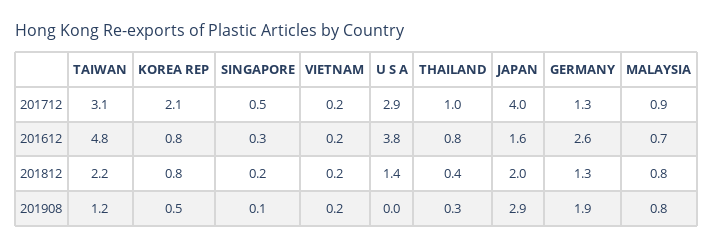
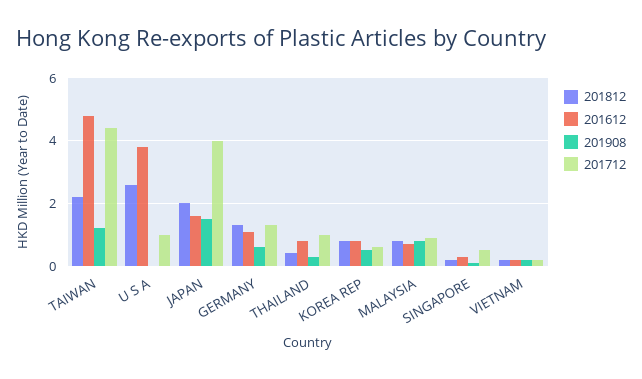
  {
    "201712": {
-     "TAIWAN": 3.1,
+     "TAIWAN": 4.5,
-     "KOREA REP": 2.1,
+     "KOREA REP": 0.5,
      "SINGAPORE": 0.5,
      "VIETNAM": 0.2,
-     "U S A": 2.9,
+     "U S A": 1,
      "THAILAND": 1,
      "JAPAN": 4,
      "GERMANY": 1.3,
      "MALAYSIA": 0.9
    },
    "201612": {
      "TAIWAN": 4.8,
      "KOREA REP": 0.8,
      "SINGAPORE": 0.3,
      "VIETNAM": 0.2,
      "U S A": 3.8,
      "THAILAND": 0.8,
      "JAPAN": 1.6,
-     "GERMANY": 2.6,
+     "GERMANY": 1,
      "MALAYSIA": 0.7
    },
    "201812": {
      "TAIWAN": 2.2,
      "KOREA REP": 0.8,
      "SINGAPORE": 0.2,
      "VIETNAM": 0.2,
-     "U S A": 1.4,
+     "U S A": 2.5,
      "THAILAND": 0.4,
      "JAPAN": 2,
      "GERMANY": 1.3,
      "MALAYSIA": 0.8
    },
    "201908": {
      "TAIWAN": 1.2,
      "KOREA REP": 0.5,
      "SINGAPORE": 0.1,
      "VIETNAM": 0.2,
      "U S A": 0,
      "THAILAND": 0.3,
-     "JAPAN": 2.9,
+     "JAPAN": 1.5,
-     "GERMANY": 1.9,
+     "GERMANY": 0.5,
      "MALAYSIA": 0.8
    }
  }

